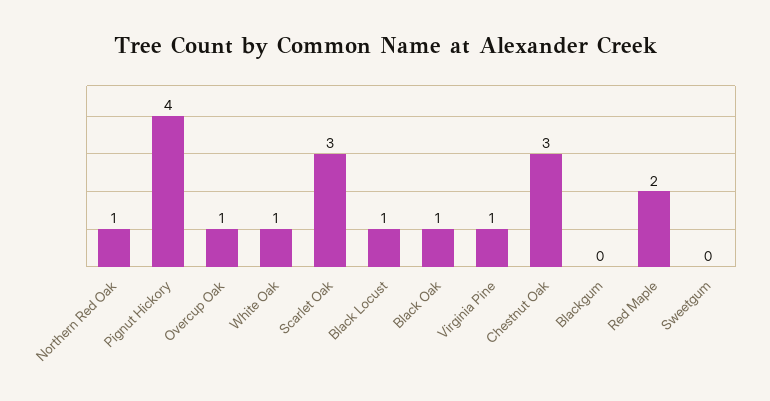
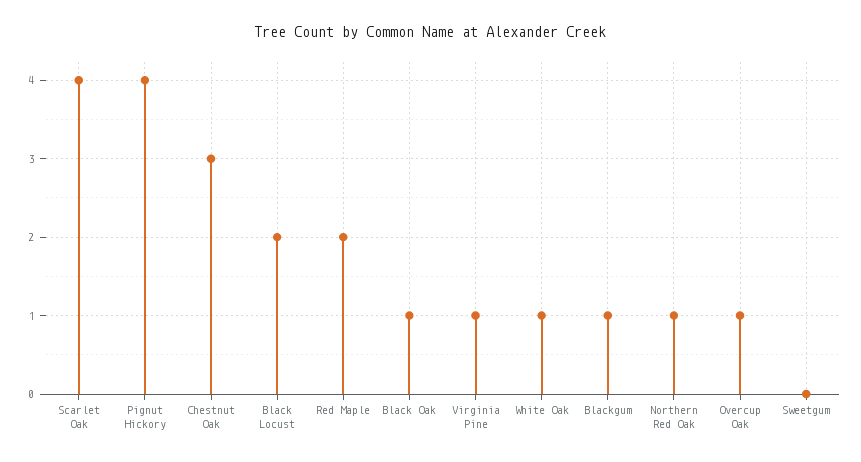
  {
    "Northern Red Oak": 1,
    "Pignut Hickory": 4,
    "Overcup Oak": 1,
    "White Oak": 1,
-   "Scarlet Oak": 3,
+   "Scarlet Oak": 4,
-   "Black Locust": 1,
+   "Black Locust": 2,
    "Black Oak": 1,
    "Virginia Pine": 1,
    "Chestnut Oak": 3,
-   "Blackgum": 0,
+   "Blackgum": 1,
    "Red Maple": 2,
    "Sweetgum": 0
  }

